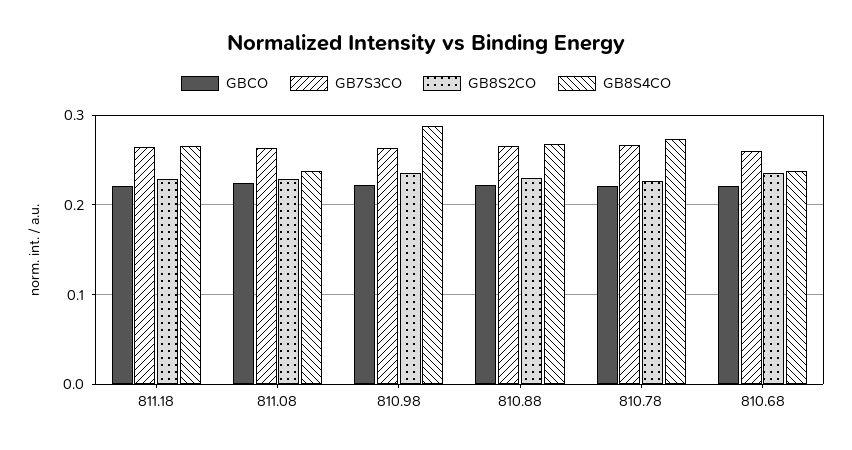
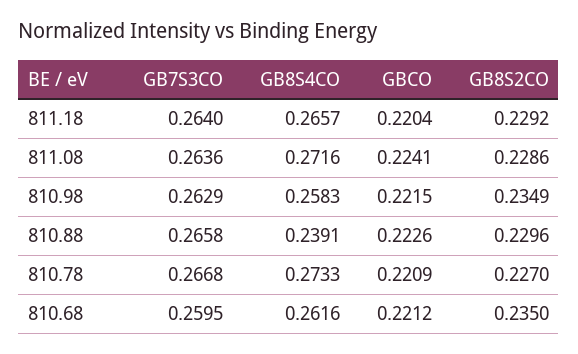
  {
    "GBCO": {
      "811.18": 0.2204,
      "811.08": 0.2241,
      "810.98": 0.2215,
      "810.88": 0.2226,
      "810.78": 0.2209,
      "810.68": 0.2212
    },
    "GB7S3CO": {
      "811.18": 0.264,
      "811.08": 0.2636,
      "810.98": 0.2629,
      "810.88": 0.2658,
      "810.78": 0.2668,
      "810.68": 0.2595
    },
    "GB8S2CO": {
      "811.18": 0.2292,
      "811.08": 0.2286,
      "810.98": 0.2349,
      "810.88": 0.2296,
      "810.78": 0.227,
      "810.68": 0.235
    },
    "GB8S4CO": {
      "811.18": 0.2657,
-     "811.08": 0.24,
+     "811.08": 0.2716,
-     "810.98": 0.29,
+     "810.98": 0.2583,
-     "810.88": 0.27,
+     "810.88": 0.2391,
      "810.78": 0.2733,
-     "810.68": 0.24
+     "810.68": 0.2616
    }
  }

